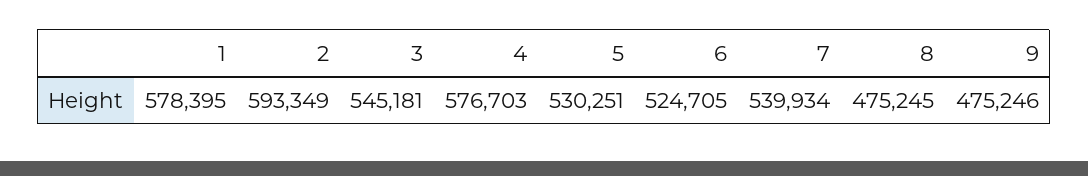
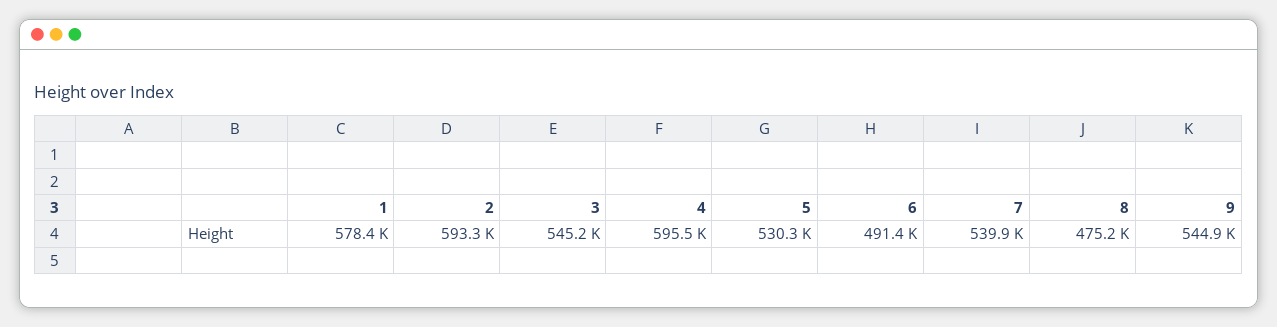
  {
    "1": 578395,
    "2": 593349,
    "3": 545181,
-   "4": 576703,
+   "4": 595500,
    "5": 530251,
-   "6": 524705,
+   "6": 491400,
    "7": 539934,
    "8": 475245,
-   "9": 475246
+   "9": 544900
  }

